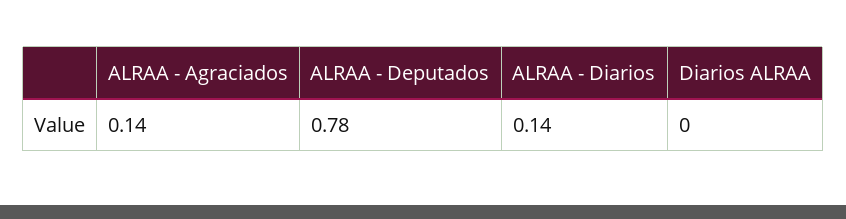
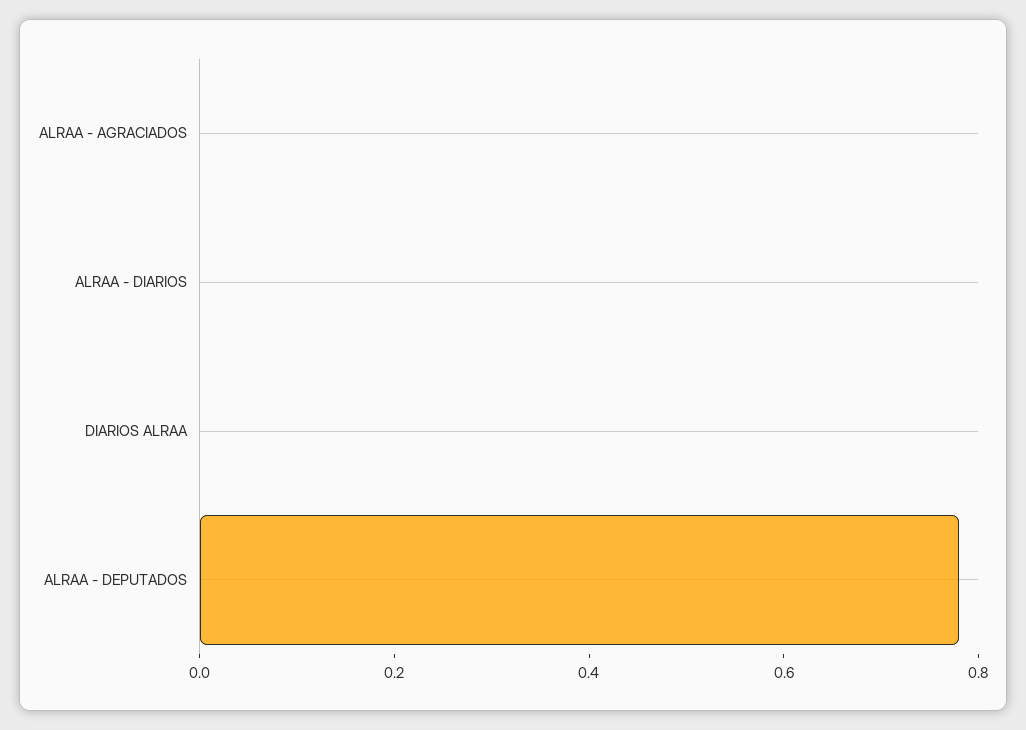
  {
-   "ALRAA - Agraciados": 0.14,
+   "ALRAA - Agraciados": 0,
    "ALRAA - Deputados": 0.78,
-   "ALRAA - Diarios": 0.14,
+   "ALRAA - Diarios": 0,
    "Diarios ALRAA": 0
  }

